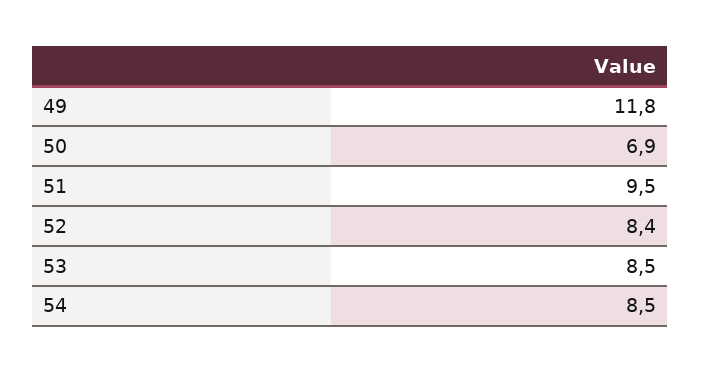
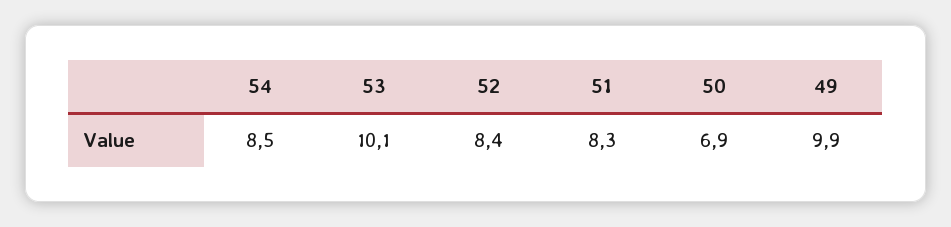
  {
-   "49": 11.8,
+   "49": 9.9,
    "50": 6.9,
-   "51": 9.5,
+   "51": 8.3,
    "52": 8.4,
-   "53": 8.5,
+   "53": 10.1,
    "54": 8.5
  }

